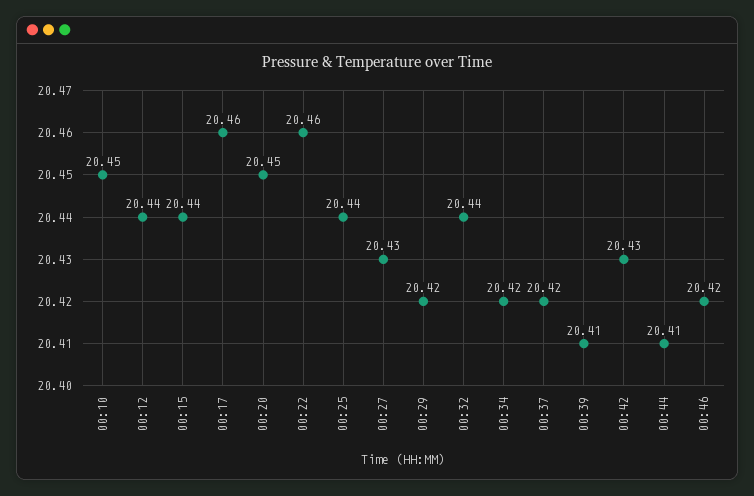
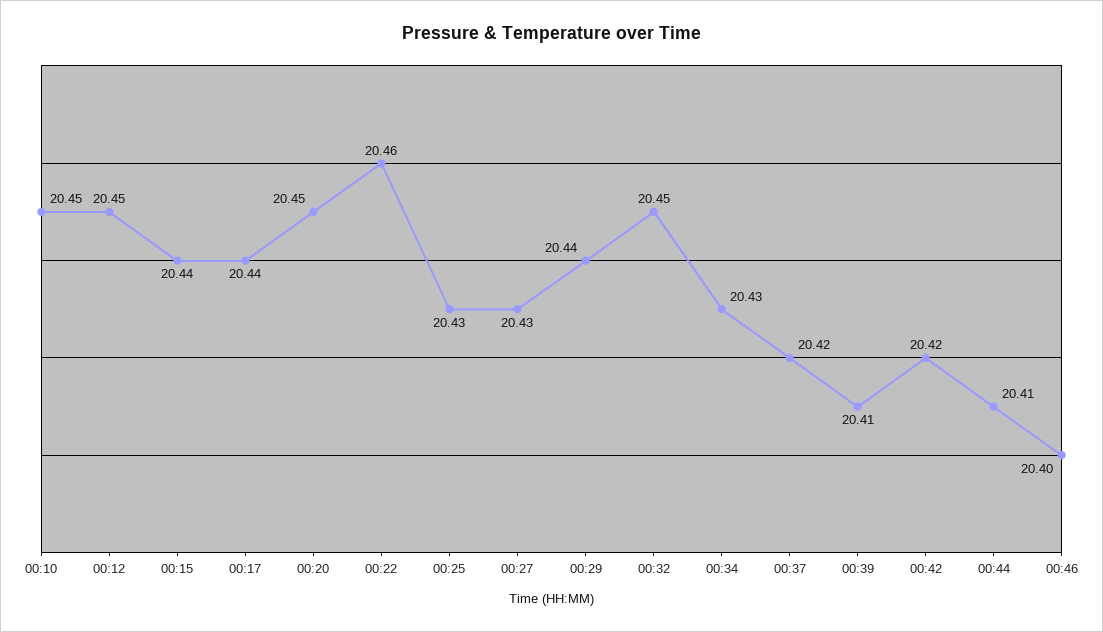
  {
    "00:10": 20.45,
-   "00:12": 20.44,
+   "00:12": 20.45,
    "00:15": 20.44,
-   "00:17": 20.46,
+   "00:17": 20.44,
    "00:20": 20.45,
    "00:22": 20.46,
-   "00:25": 20.44,
+   "00:25": 20.43,
    "00:27": 20.43,
-   "00:29": 20.42,
+   "00:29": 20.44,
-   "00:32": 20.44,
+   "00:32": 20.45,
-   "00:34": 20.42,
+   "00:34": 20.43,
    "00:37": 20.42,
    "00:39": 20.41,
-   "00:42": 20.43,
+   "00:42": 20.42,
    "00:44": 20.41,
-   "00:46": 20.42
+   "00:46": 20.4
  }

